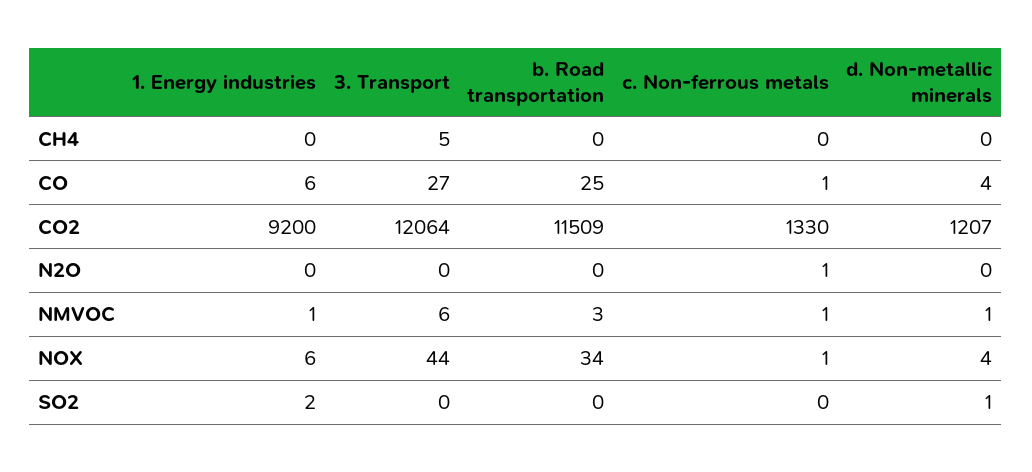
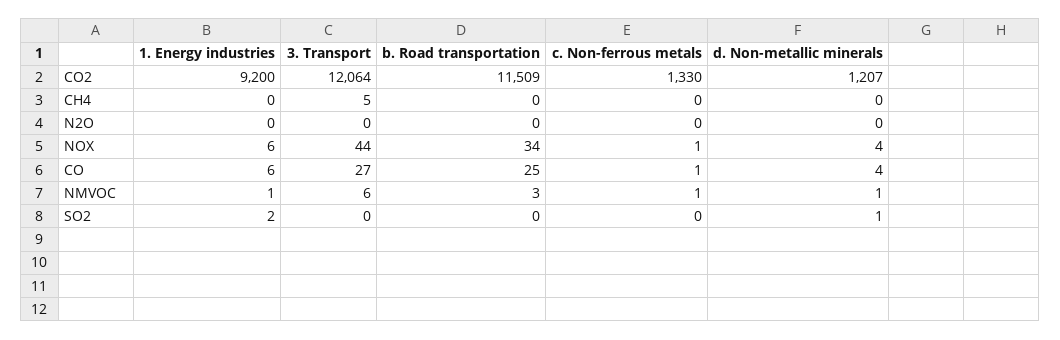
  {
    "1. Energy industries": {
      "CH4": 0,
      "CO": 6,
      "CO2": 9200,
      "N2O": 0,
      "NMVOC": 1,
      "NOX": 6,
      "SO2": 2
    },
    "3. Transport": {
      "CH4": 5,
      "CO": 27,
      "CO2": 12064,
      "N2O": 0,
      "NMVOC": 6,
      "NOX": 44,
      "SO2": 0
    },
    "b. Road transportation": {
      "CH4": 0,
      "CO": 25,
      "CO2": 11509,
      "N2O": 0,
      "NMVOC": 3,
      "NOX": 34,
      "SO2": 0
    },
    "c. Non-ferrous metals": {
      "CH4": 0,
      "CO": 1,
      "CO2": 1330,
-     "N2O": 1,
+     "N2O": 0,
      "NMVOC": 1,
      "NOX": 1,
      "SO2": 0
    },
    "d. Non-metallic minerals": {
      "CH4": 0,
      "CO": 4,
      "CO2": 1207,
      "N2O": 0,
      "NMVOC": 1,
      "NOX": 4,
      "SO2": 1
    }
  }

